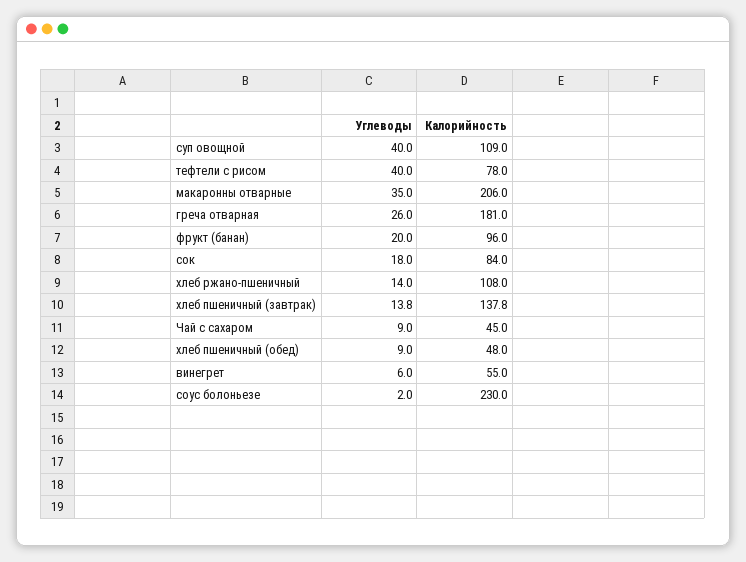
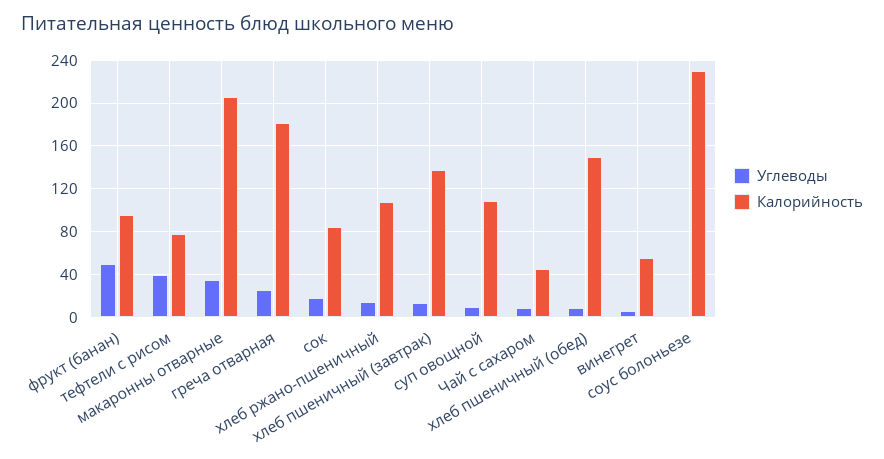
  {
    "Углеводы": {
-     "суп овощной": 40,
+     "суп овощной": 10,
      "тефтели с рисом": 40,
      "макаронны отварные": 35,
      "греча отварная": 26,
-     "фрукт (банан)": 20,
+     "фрукт (банан)": 50,
      "сок": 18,
      "хлеб ржано-пшеничный": 14,
      "хлеб пшеничный (завтрак)": 13.8,
      "Чай с сахаром": 9,
      "хлеб пшеничный (обед)": 9,
      "винегрет": 6,
      "соус болоньезе": 2
    },
    "Калорийность": {
      "суп овощной": 109,
      "тефтели с рисом": 78,
      "макаронны отварные": 206,
      "греча отварная": 181,
      "фрукт (банан)": 96,
      "сок": 84,
      "хлеб ржано-пшеничный": 108,
      "хлеб пшеничный (завтрак)": 137.8,
      "Чай с сахаром": 45,
-     "хлеб пшеничный (обед)": 48,
+     "хлеб пшеничный (обед)": 150,
      "винегрет": 55,
      "соус болоньезе": 230
    }
  }

